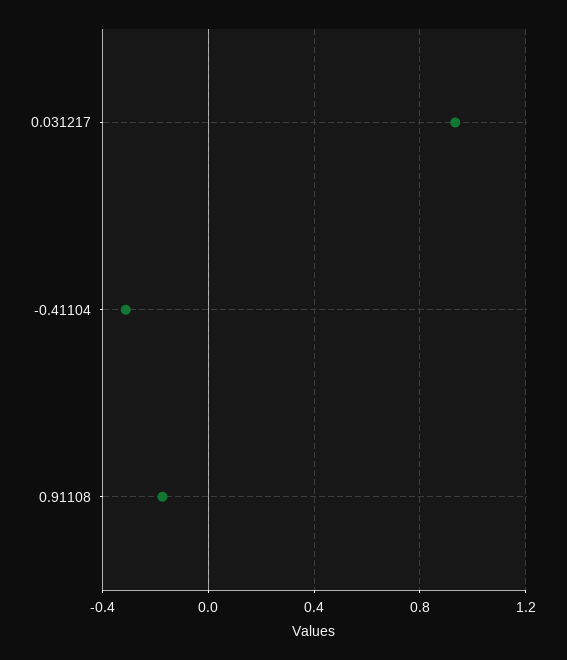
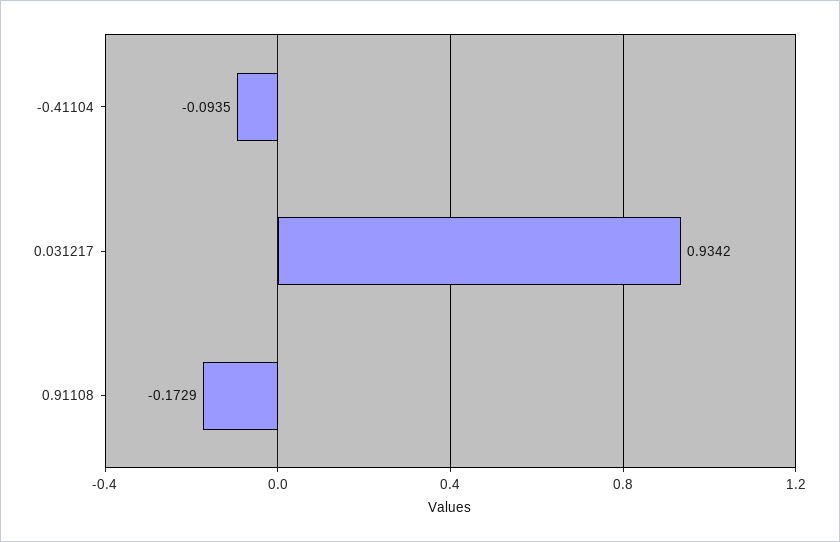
  {
    "0.031217": 0.9342,
-   "-0.41104": -0.3,
+   "-0.41104": -0.0935,
    "0.91108": -0.1729
  }

